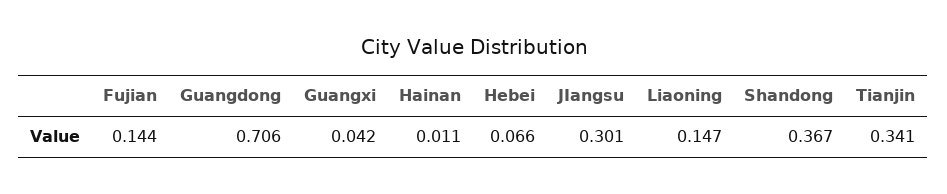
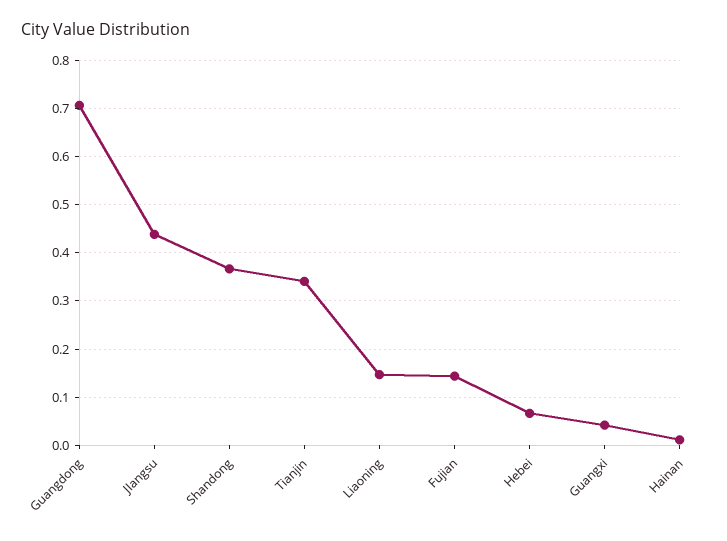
  {
    "Fujian": 0.144,
    "Guangdong": 0.706,
    "Guangxi": 0.042,
    "Hainan": 0.011,
    "Hebei": 0.066,
-   "JIangsu": 0.301,
+   "JIangsu": 0.44,
    "Liaoning": 0.147,
    "Shandong": 0.367,
    "Tianjin": 0.341
  }

